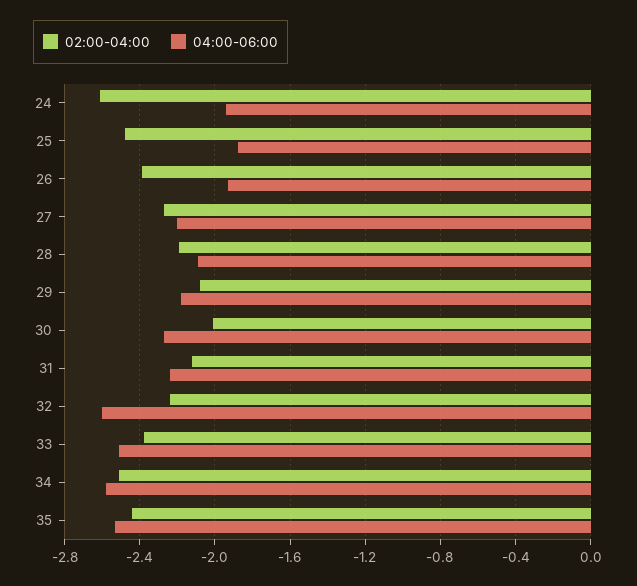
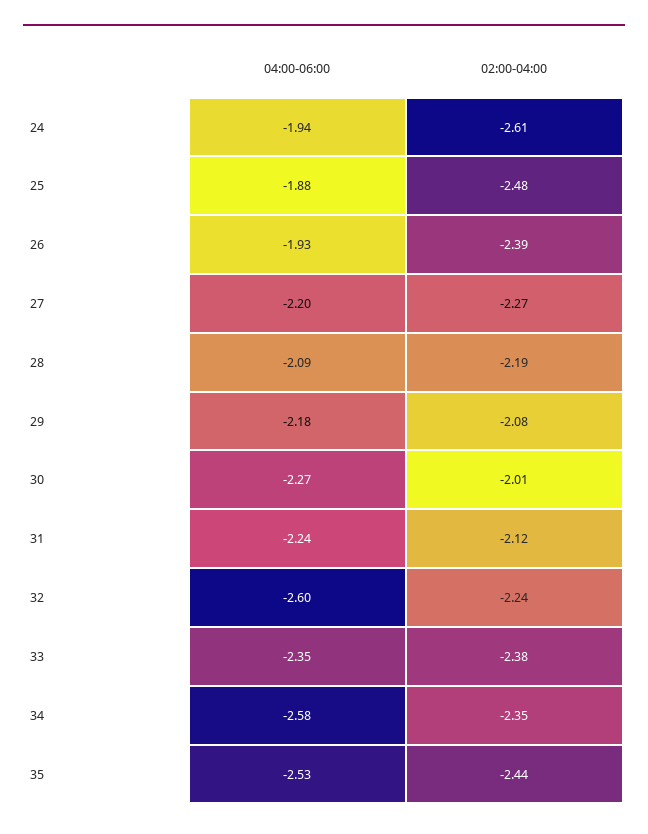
  {
    "02:00-04:00": {
      "24": -2.61,
      "25": -2.48,
      "26": -2.39,
      "27": -2.27,
      "28": -2.19,
      "29": -2.08,
      "30": -2.01,
      "31": -2.12,
      "32": -2.24,
      "33": -2.38,
-     "34": -2.5,
+     "34": -2.35,
      "35": -2.44
    },
    "04:00-06:00": {
      "24": -1.94,
      "25": -1.88,
      "26": -1.93,
      "27": -2.2,
      "28": -2.09,
      "29": -2.18,
      "30": -2.27,
      "31": -2.24,
      "32": -2.6,
-     "33": -2.5,
+     "33": -2.35,
      "34": -2.58,
      "35": -2.53
    }
  }

